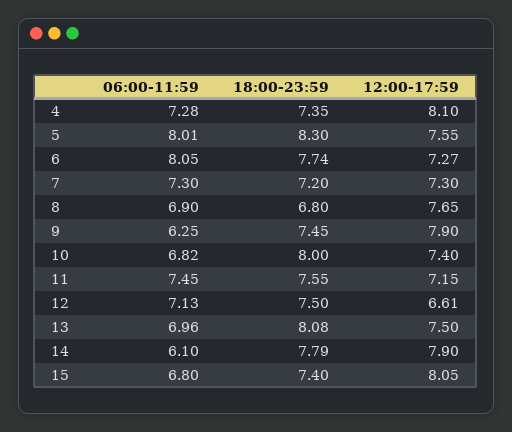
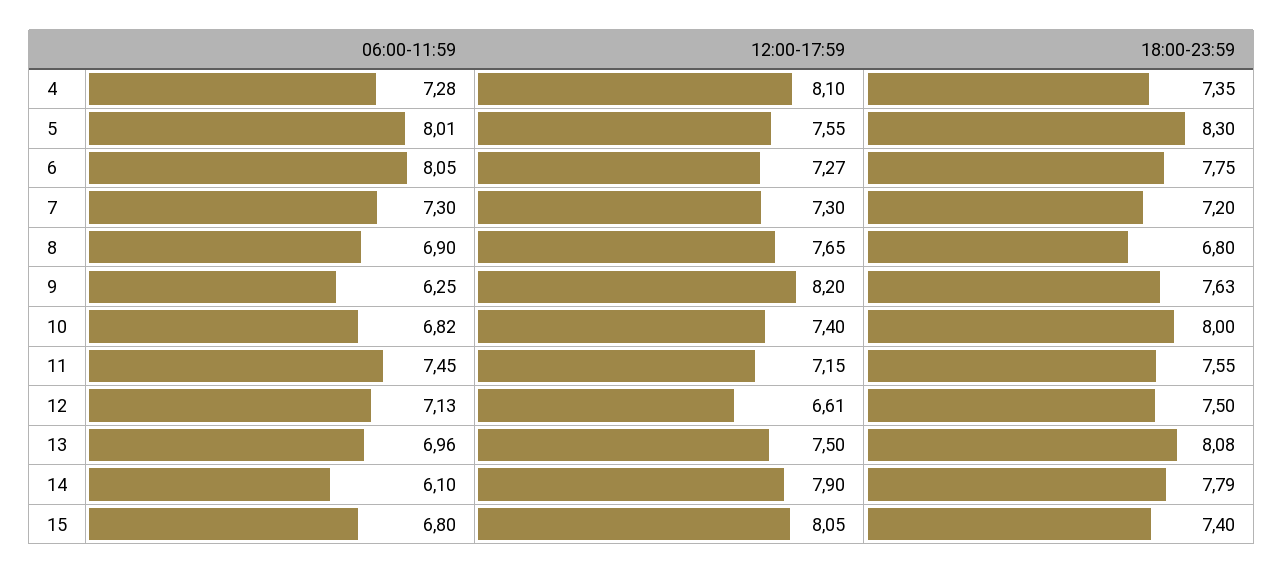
  {
    "06:00-11:59": {
      "4": 7.28,
      "5": 8.01,
      "6": 8.05,
      "7": 7.3,
      "8": 6.9,
      "9": 6.25,
      "10": 6.82,
      "11": 7.45,
      "12": 7.13,
      "13": 6.96,
      "14": 6.1,
      "15": 6.8
    },
    "18:00-23:59": {
      "4": 7.35,
      "5": 8.3,
-     "6": 7.74,
+     "6": 7.75,
      "7": 7.2,
      "8": 6.8,
-     "9": 7.45,
+     "9": 7.63,
      "10": 8,
      "11": 7.55,
      "12": 7.5,
      "13": 8.08,
      "14": 7.79,
      "15": 7.4
    },
    "12:00-17:59": {
      "4": 8.1,
      "5": 7.55,
      "6": 7.27,
      "7": 7.3,
      "8": 7.65,
-     "9": 7.9,
+     "9": 8.2,
      "10": 7.4,
      "11": 7.15,
      "12": 6.61,
      "13": 7.5,
      "14": 7.9,
      "15": 8.05
    }
  }

